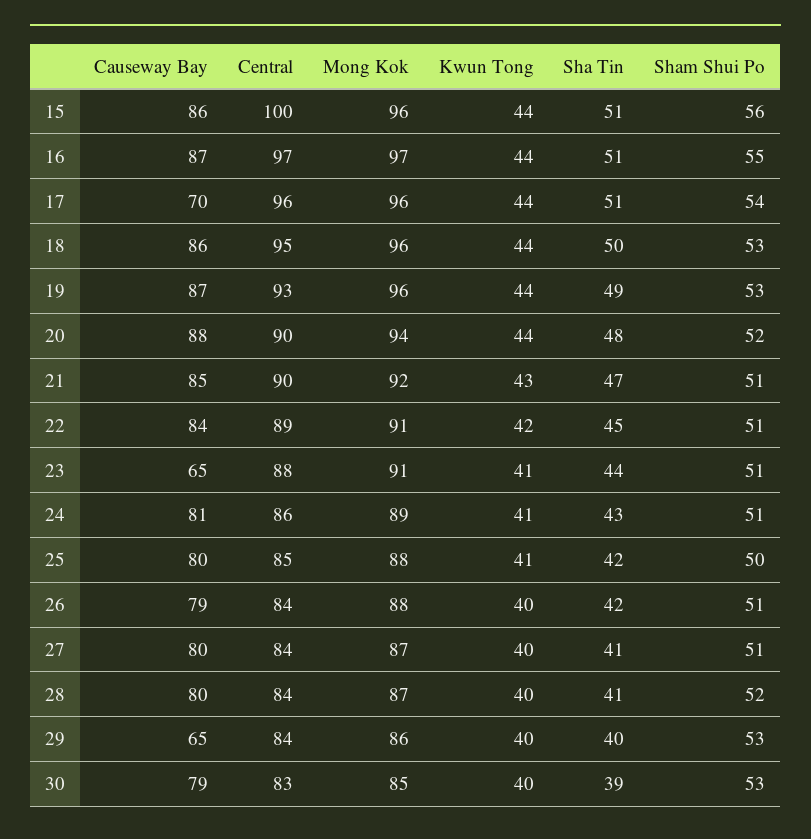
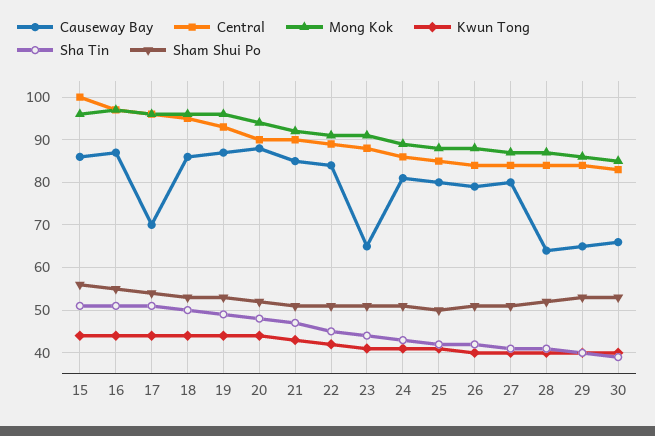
  {
    "Causeway Bay": {
      "15": 86,
      "16": 87,
      "17": 70,
      "18": 86,
      "19": 87,
      "20": 88,
      "21": 85,
      "22": 84,
      "23": 65,
      "24": 81,
      "25": 80,
      "26": 79,
      "27": 80,
-     "28": 80,
+     "28": 65,
      "29": 65,
-     "30": 79
+     "30": 65
    },
    "Central": {
      "15": 100,
      "16": 97,
      "17": 96,
      "18": 95,
      "19": 93,
      "20": 90,
      "21": 90,
      "22": 89,
      "23": 88,
      "24": 86,
      "25": 85,
      "26": 84,
      "27": 84,
      "28": 84,
      "29": 84,
      "30": 83
    },
    "Mong Kok": {
      "15": 96,
      "16": 97,
      "17": 96,
      "18": 96,
      "19": 96,
      "20": 94,
      "21": 92,
      "22": 91,
      "23": 91,
      "24": 89,
      "25": 88,
      "26": 88,
      "27": 87,
      "28": 87,
      "29": 86,
      "30": 85
    },
    "Kwun Tong": {
      "15": 44,
      "16": 44,
      "17": 44,
      "18": 44,
      "19": 44,
      "20": 44,
      "21": 43,
      "22": 42,
      "23": 41,
      "24": 41,
      "25": 41,
      "26": 40,
      "27": 40,
      "28": 40,
      "29": 40,
      "30": 40
    },
    "Sha Tin": {
      "15": 51,
      "16": 51,
      "17": 51,
      "18": 50,
      "19": 49,
      "20": 48,
      "21": 47,
      "22": 45,
      "23": 44,
      "24": 43,
      "25": 42,
      "26": 42,
      "27": 41,
      "28": 41,
      "29": 40,
      "30": 39
    },
    "Sham Shui Po": {
      "15": 56,
      "16": 55,
      "17": 54,
      "18": 53,
      "19": 53,
      "20": 52,
      "21": 51,
      "22": 51,
      "23": 51,
      "24": 51,
      "25": 50,
      "26": 51,
      "27": 51,
      "28": 52,
      "29": 53,
      "30": 53
    }
  }

